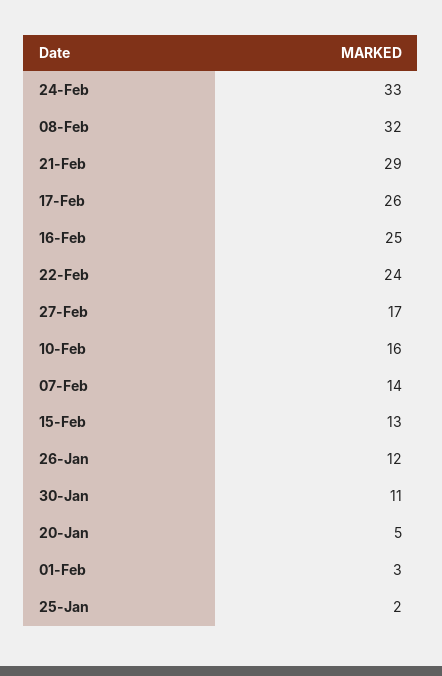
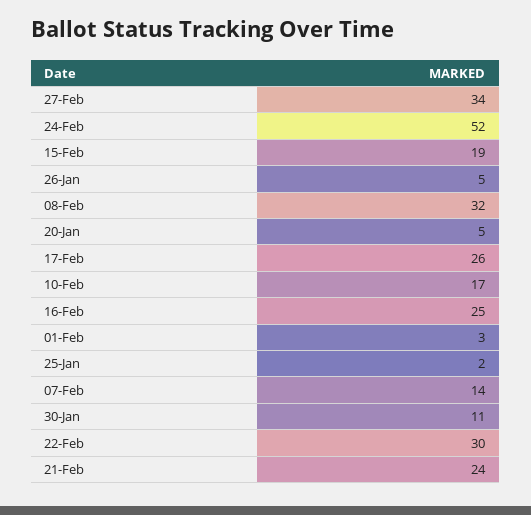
  {
-   "24-Feb": 33,
+   "24-Feb": 52,
    "08-Feb": 32,
-   "21-Feb": 29,
+   "21-Feb": 24,
    "17-Feb": 26,
    "16-Feb": 25,
-   "22-Feb": 24,
+   "22-Feb": 30,
-   "27-Feb": 17,
+   "27-Feb": 34,
-   "10-Feb": 16,
+   "10-Feb": 17,
    "07-Feb": 14,
-   "15-Feb": 13,
+   "15-Feb": 19,
-   "26-Jan": 12,
+   "26-Jan": 5,
    "30-Jan": 11,
    "20-Jan": 5,
    "01-Feb": 3,
    "25-Jan": 2
  }

